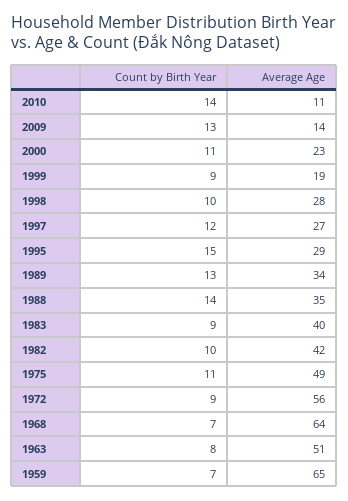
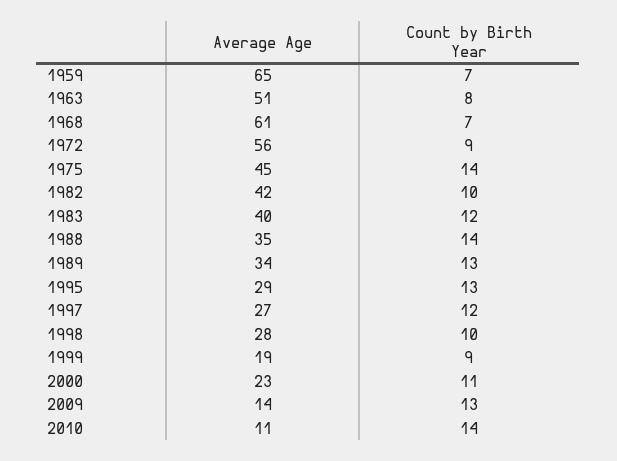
  {
    "Count by Birth Year": {
      "2010": 14,
      "2009": 13,
      "2000": 11,
      "1999": 9,
      "1998": 10,
      "1997": 12,
-     "1995": 15,
+     "1995": 13,
      "1989": 13,
      "1988": 14,
-     "1983": 9,
+     "1983": 12,
      "1982": 10,
-     "1975": 11,
+     "1975": 14,
      "1972": 9,
      "1968": 7,
      "1963": 8,
      "1959": 7
    },
    "Average Age": {
      "2010": 11,
      "2009": 14,
      "2000": 23,
      "1999": 19,
      "1998": 28,
      "1997": 27,
      "1995": 29,
      "1989": 34,
      "1988": 35,
      "1983": 40,
      "1982": 42,
-     "1975": 49,
+     "1975": 45,
      "1972": 56,
-     "1968": 64,
+     "1968": 61,
      "1963": 51,
      "1959": 65
    }
  }

